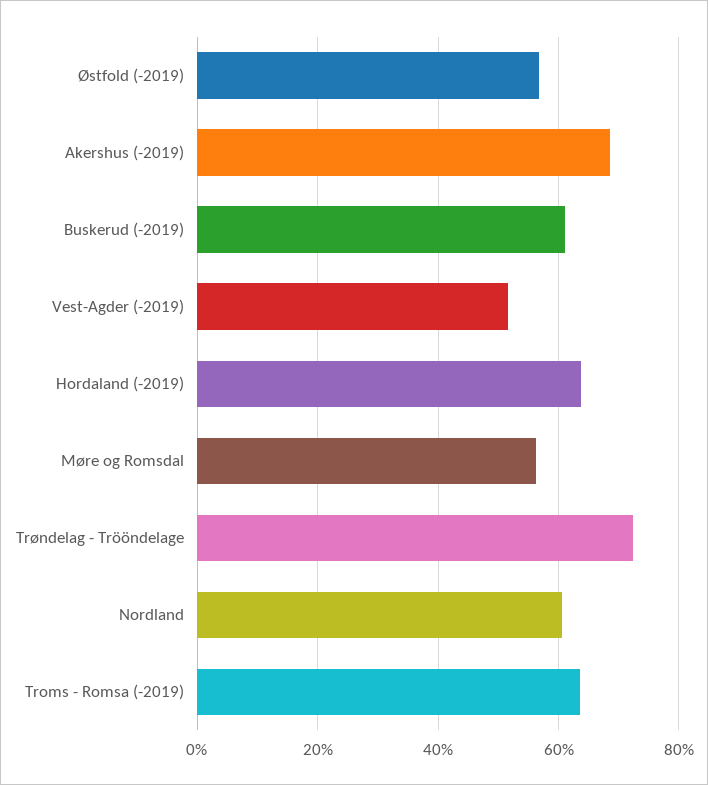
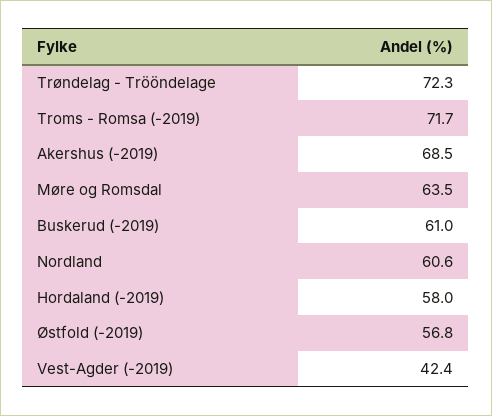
  {
    "Østfold (-2019)": 56.8,
    "Akershus (-2019)": 68.5,
    "Buskerud (-2019)": 61,
-   "Vest-Agder (-2019)": 52,
+   "Vest-Agder (-2019)": 42.4,
-   "Hordaland (-2019)": 64,
+   "Hordaland (-2019)": 58,
-   "Møre og Romsdal": 56,
+   "Møre og Romsdal": 63.5,
    "Trøndelag - Trööndelage": 72.3,
    "Nordland": 60.6,
-   "Troms - Romsa (-2019)": 64
+   "Troms - Romsa (-2019)": 71.7
  }

